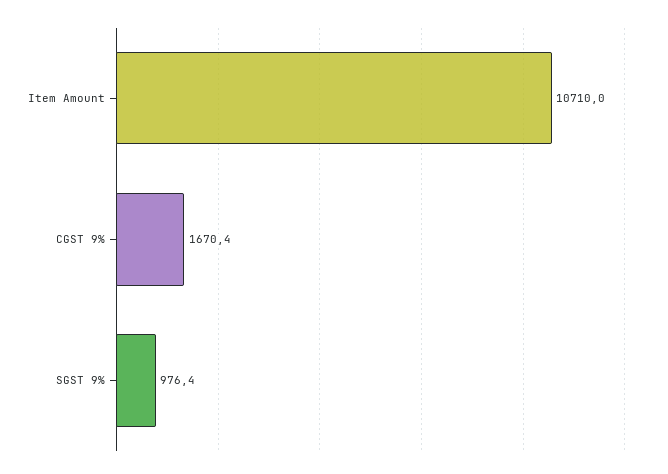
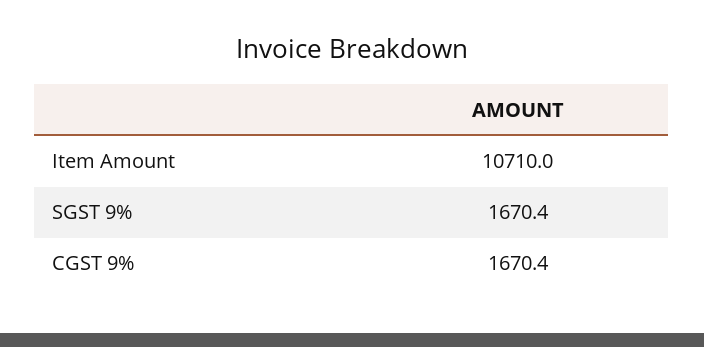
  {
    "Item Amount": 10710,
    "CGST 9%": 1670.4,
-   "SGST 9%": 976.4
+   "SGST 9%": 1670.4
  }

